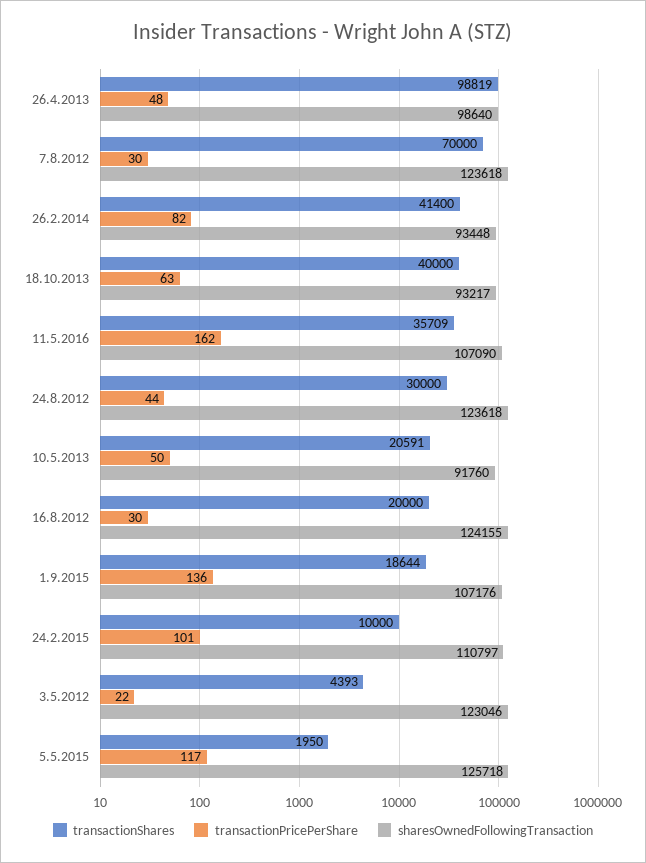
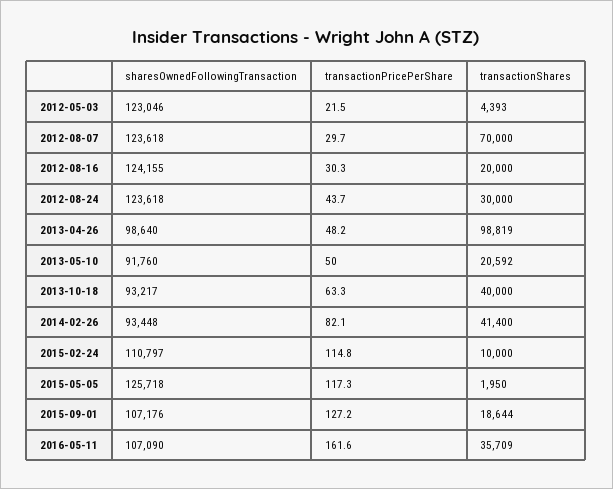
  {
    "transactionShares": {
      "26.4.2013": 98819,
      "7.8.2012": 70000,
      "26.2.2014": 41400,
      "18.10.2013": 40000,
      "11.5.2016": 35709,
      "24.8.2012": 30000,
-     "10.5.2013": 20591,
+     "10.5.2013": 20592,
      "16.8.2012": 20000,
      "1.9.2015": 18644,
      "24.2.2015": 10000,
      "3.5.2012": 4393,
      "5.5.2015": 1950
    },
    "transactionPricePerShare": {
      "26.4.2013": 48.2,
      "7.8.2012": 29.7,
      "26.2.2014": 82.1,
      "18.10.2013": 63.3,
      "11.5.2016": 161.6,
      "24.8.2012": 43.7,
      "10.5.2013": 50,
      "16.8.2012": 30.3,
-     "1.9.2015": 136,
+     "1.9.2015": 127.2,
-     "24.2.2015": 101,
+     "24.2.2015": 114.8,
      "3.5.2012": 21.5,
      "5.5.2015": 117.3
    },
    "sharesOwnedFollowingTransaction": {
      "26.4.2013": 98640,
      "7.8.2012": 123618,
      "26.2.2014": 93448,
      "18.10.2013": 93217,
      "11.5.2016": 107090,
      "24.8.2012": 123618,
      "10.5.2013": 91760,
      "16.8.2012": 124155,
      "1.9.2015": 107176,
      "24.2.2015": 110797,
      "3.5.2012": 123046,
      "5.5.2015": 125718
    }
  }

